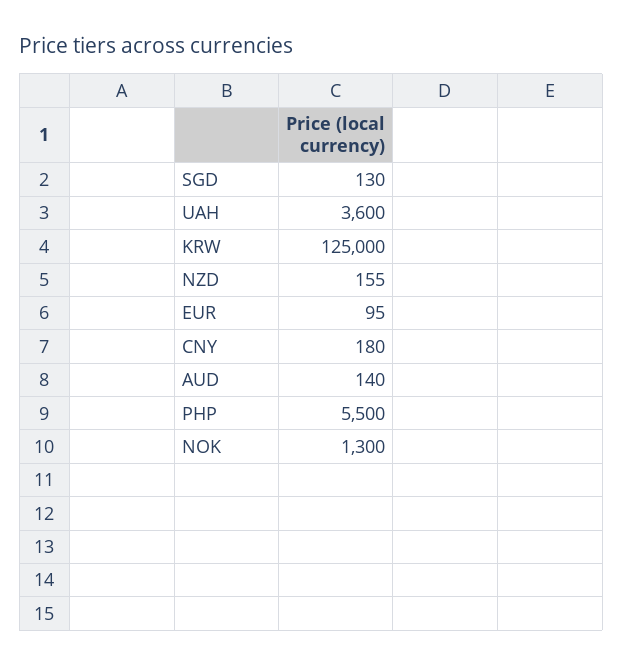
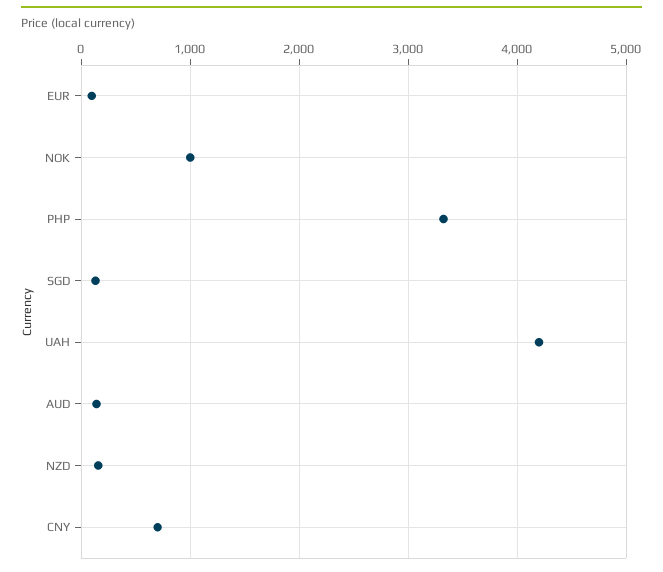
  {
    "SGD": 130,
-   "UAH": 3600,
+   "UAH": 4200,
-   "KRW": 125000,
    "NZD": 155,
    "EUR": 95,
-   "CNY": 180,
+   "CNY": 700,
    "AUD": 140,
-   "PHP": 5500,
+   "PHP": 3300,
-   "NOK": 1300
+   "NOK": 1000
  }

